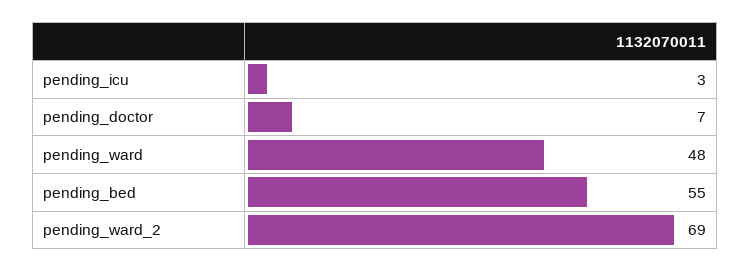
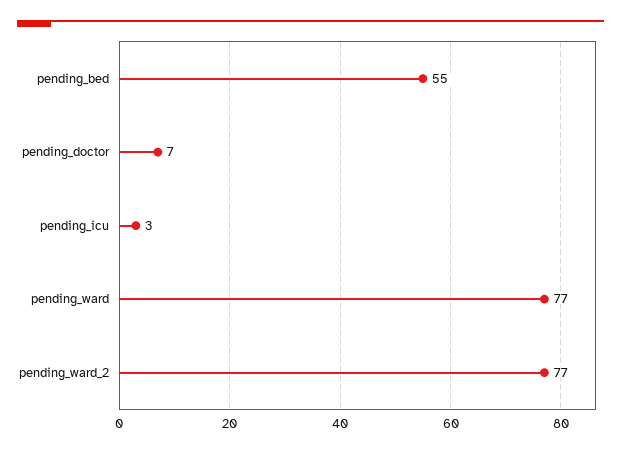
  {
    "pending_icu": 3,
    "pending_doctor": 7,
-   "pending_ward": 48,
+   "pending_ward": 77,
    "pending_bed": 55,
-   "pending_ward_2": 69
+   "pending_ward_2": 77
  }

